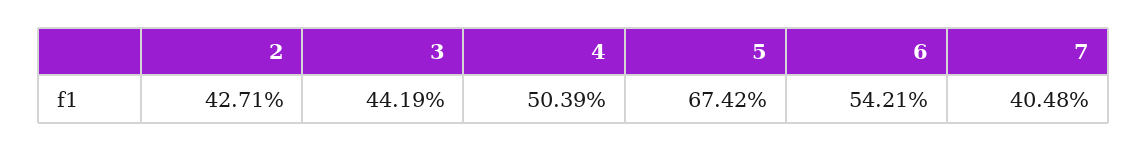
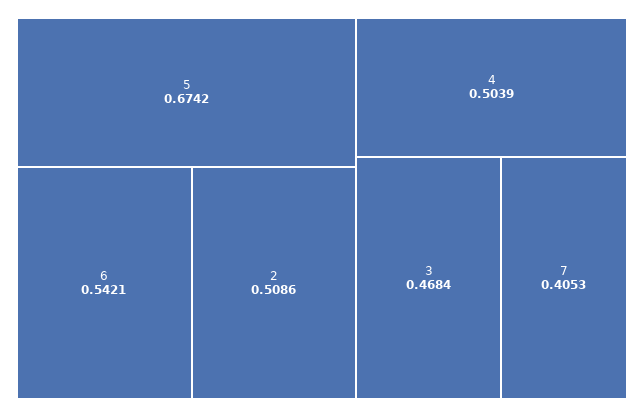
  {
-   "2": 0.4271,
+   "2": 0.5086,
-   "3": 0.4419,
+   "3": 0.4684,
    "4": 0.5039,
    "5": 0.6742,
    "6": 0.5421,
-   "7": 0.4048
+   "7": 0.4053
  }

